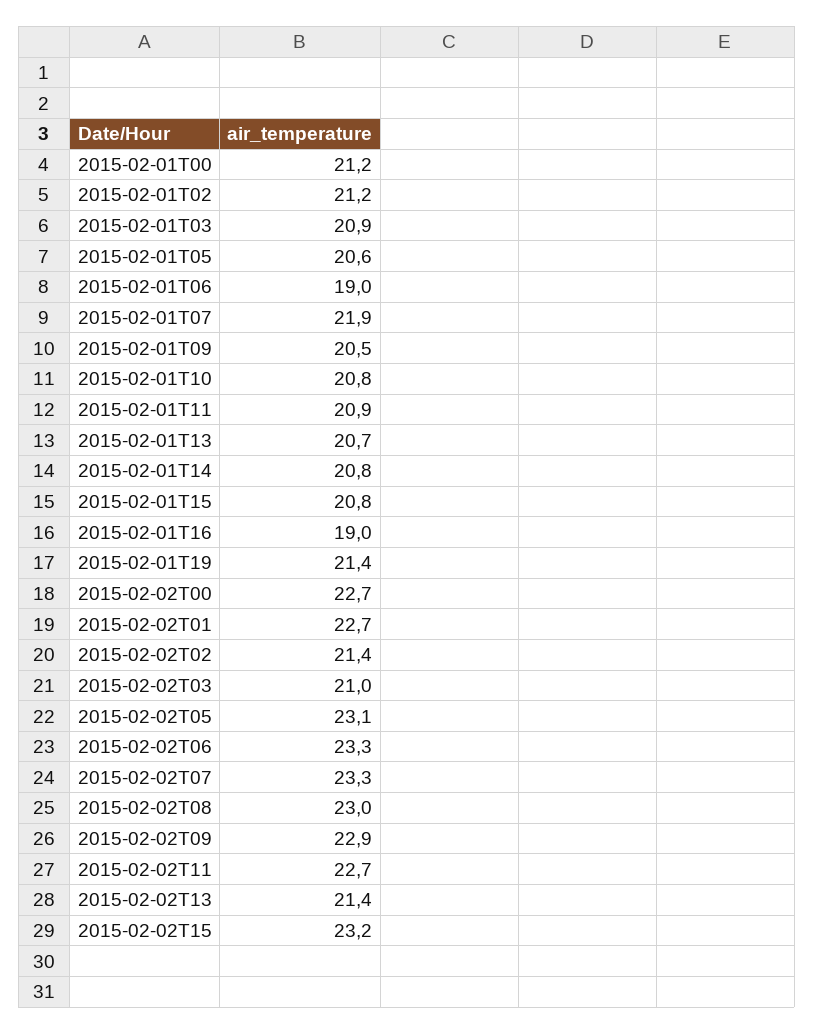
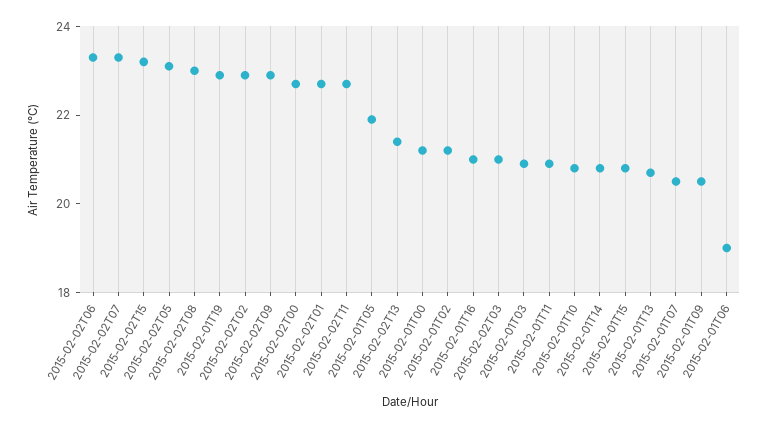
  {
    "2015-02-01T00": 21.2,
    "2015-02-01T02": 21.2,
    "2015-02-01T03": 20.9,
-   "2015-02-01T05": 20.6,
+   "2015-02-01T05": 22,
    "2015-02-01T06": 19,
-   "2015-02-01T07": 21.9,
+   "2015-02-01T07": 20.5,
    "2015-02-01T09": 20.5,
    "2015-02-01T10": 20.8,
    "2015-02-01T11": 20.9,
    "2015-02-01T13": 20.7,
    "2015-02-01T14": 20.8,
    "2015-02-01T15": 20.8,
-   "2015-02-01T16": 19,
+   "2015-02-01T16": 21,
-   "2015-02-01T19": 21.4,
+   "2015-02-01T19": 23,
    "2015-02-02T00": 22.7,
    "2015-02-02T01": 22.7,
-   "2015-02-02T02": 21.4,
+   "2015-02-02T02": 23,
    "2015-02-02T03": 21,
    "2015-02-02T05": 23.1,
    "2015-02-02T06": 23.3,
    "2015-02-02T07": 23.3,
    "2015-02-02T08": 23,
    "2015-02-02T09": 22.9,
    "2015-02-02T11": 22.7,
    "2015-02-02T13": 21.4,
    "2015-02-02T15": 23.2
  }

